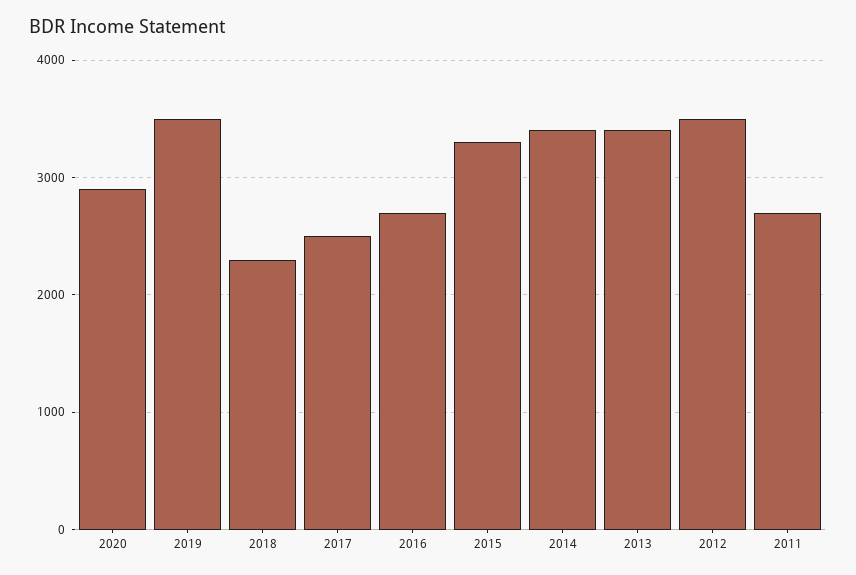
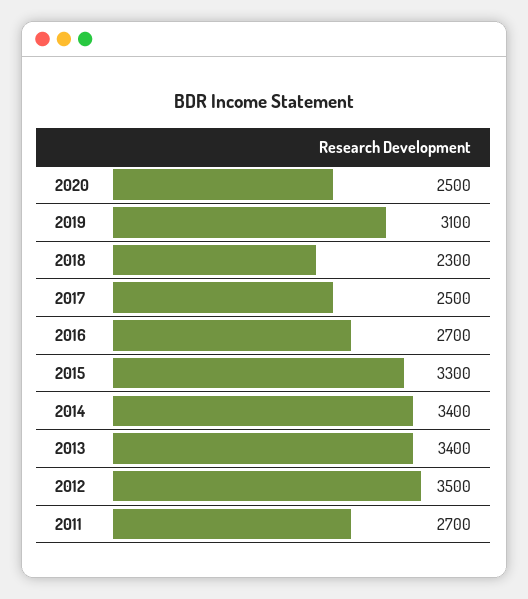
  {
-   "2020": 2900,
+   "2020": 2500,
-   "2019": 3500,
+   "2019": 3100,
    "2018": 2300,
    "2017": 2500,
    "2016": 2700,
    "2015": 3300,
    "2014": 3400,
    "2013": 3400,
    "2012": 3500,
    "2011": 2700
  }

